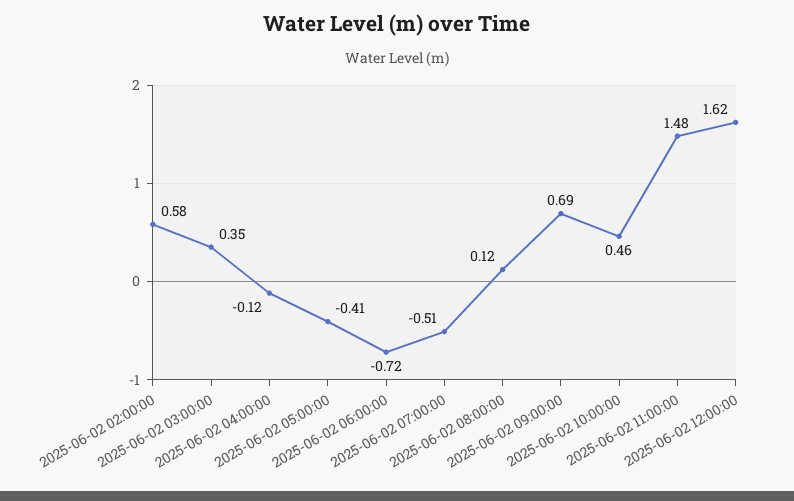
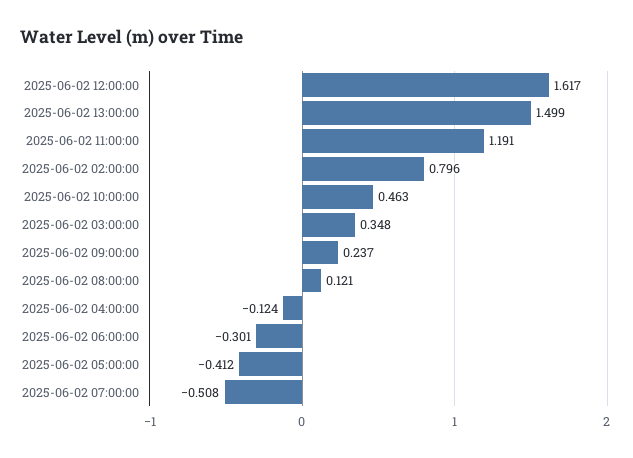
  {
-   "2025-06-02 02:00:00": 0.58,
+   "2025-06-02 02:00:00": 0.796,
    "2025-06-02 03:00:00": 0.348,
    "2025-06-02 04:00:00": -0.124,
    "2025-06-02 05:00:00": -0.412,
-   "2025-06-02 06:00:00": -0.72,
+   "2025-06-02 06:00:00": -0.301,
    "2025-06-02 07:00:00": -0.508,
    "2025-06-02 08:00:00": 0.121,
-   "2025-06-02 09:00:00": 0.69,
+   "2025-06-02 09:00:00": 0.237,
    "2025-06-02 10:00:00": 0.463,
-   "2025-06-02 11:00:00": 1.48,
+   "2025-06-02 11:00:00": 1.191,
-   "2025-06-02 12:00:00": 1.617
+   "2025-06-02 12:00:00": 1.617,
+   "2025-06-02 13:00:00": 1.499
  }

